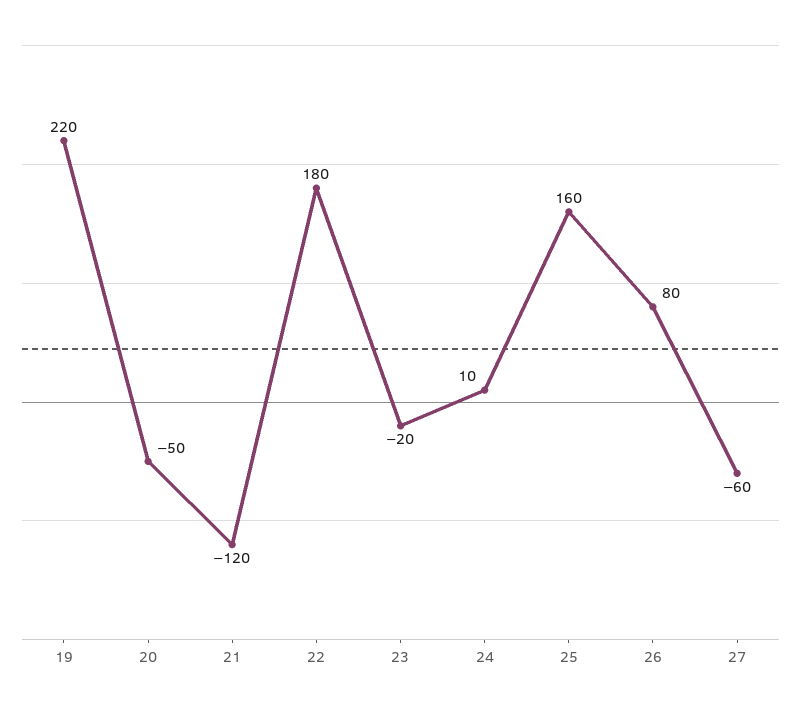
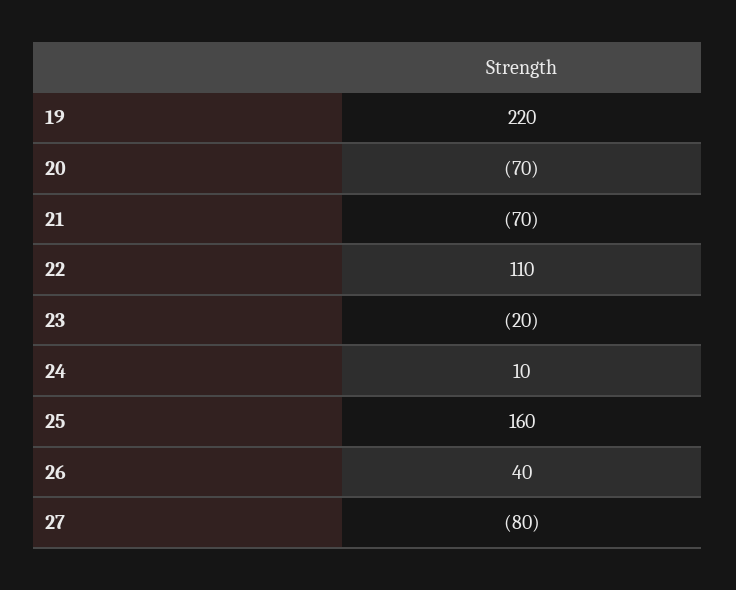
  {
    "19": 220,
-   "20": -50,
+   "20": -70,
-   "21": -120,
+   "21": -70,
-   "22": 180,
+   "22": 110,
    "23": -20,
    "24": 10,
    "25": 160,
-   "26": 80,
+   "26": 40,
-   "27": -60
+   "27": -80
  }

